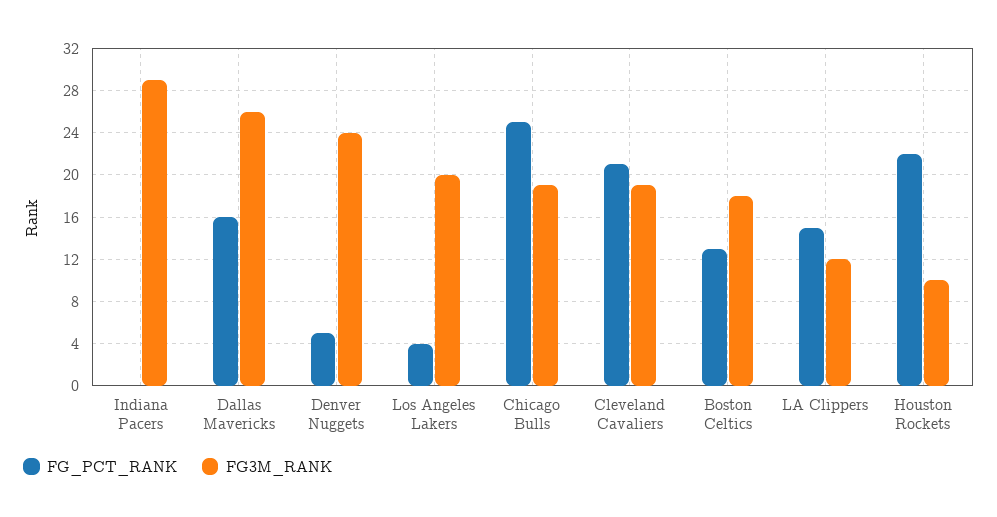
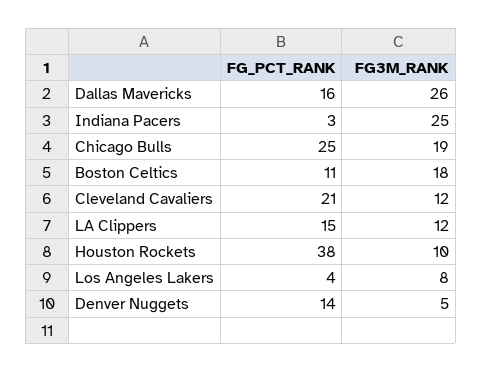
  {
    "FG_PCT_RANK": {
-     "Indiana Pacers": 0,
+     "Indiana Pacers": 3,
      "Dallas Mavericks": 16,
-     "Denver Nuggets": 5,
+     "Denver Nuggets": 14,
      "Los Angeles Lakers": 4,
      "Chicago Bulls": 25,
      "Cleveland Cavaliers": 21,
-     "Boston Celtics": 13,
+     "Boston Celtics": 11,
      "LA Clippers": 15,
-     "Houston Rockets": 22
+     "Houston Rockets": 38
    },
    "FG3M_RANK": {
-     "Indiana Pacers": 29,
+     "Indiana Pacers": 25,
      "Dallas Mavericks": 26,
-     "Denver Nuggets": 24,
+     "Denver Nuggets": 5,
-     "Los Angeles Lakers": 20,
+     "Los Angeles Lakers": 8,
      "Chicago Bulls": 19,
-     "Cleveland Cavaliers": 19,
+     "Cleveland Cavaliers": 12,
      "Boston Celtics": 18,
      "LA Clippers": 12,
      "Houston Rockets": 10
    }
  }

